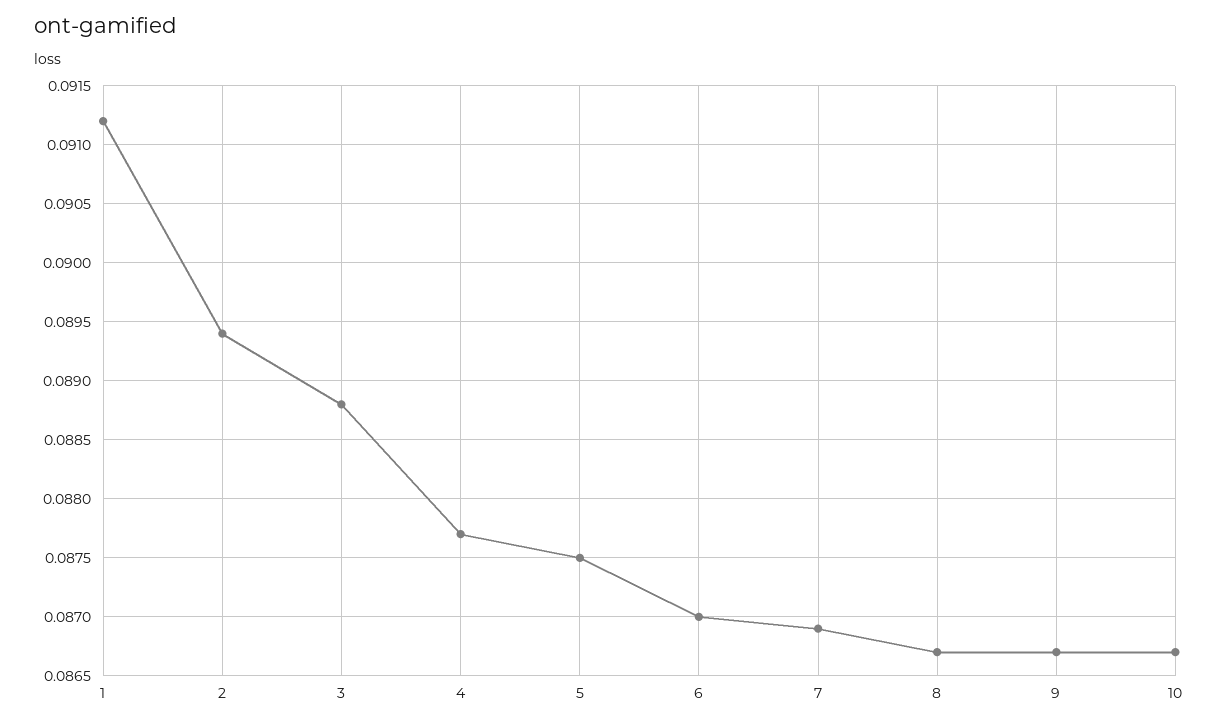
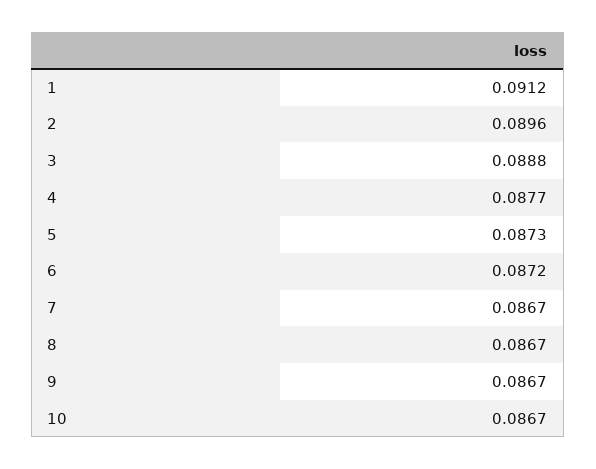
  {
    "1": 0.0912,
-   "2": 0.0894,
+   "2": 0.0896,
    "3": 0.0888,
    "4": 0.0877,
-   "5": 0.0875,
+   "5": 0.0873,
-   "6": 0.087,
+   "6": 0.0872,
-   "7": 0.0869,
+   "7": 0.0867,
    "8": 0.0867,
    "9": 0.0867,
    "10": 0.0867
  }

